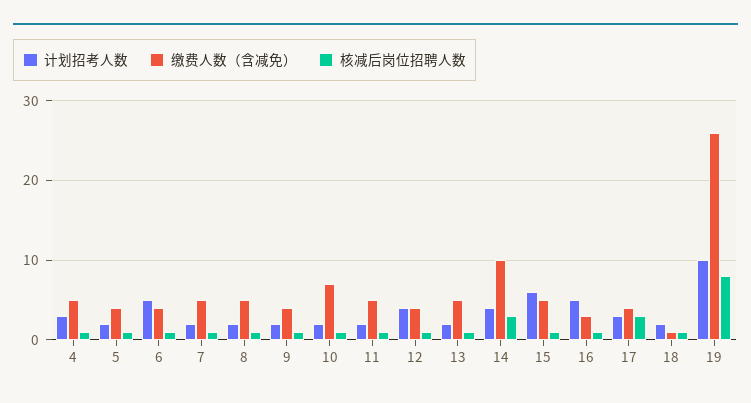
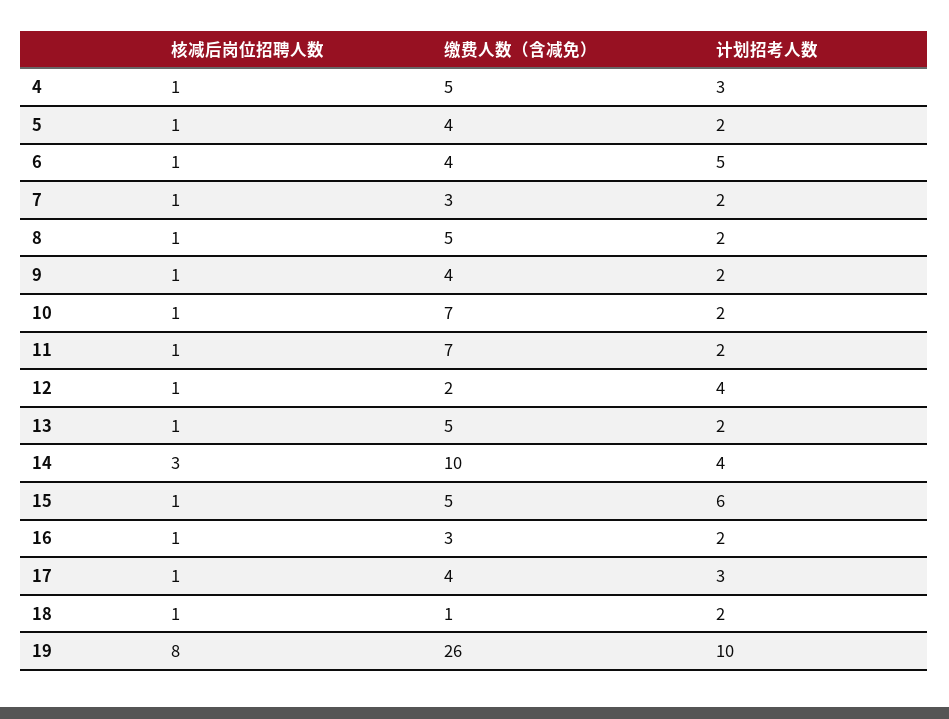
  {
    "计划招考人数": {
      "4": 3,
      "5": 2,
      "6": 5,
      "7": 2,
      "8": 2,
      "9": 2,
      "10": 2,
      "11": 2,
      "12": 4,
      "13": 2,
      "14": 4,
      "15": 6,
-     "16": 5,
+     "16": 2,
      "17": 3,
      "18": 2,
      "19": 10
    },
    "缴费人数（含减免）": {
      "4": 5,
      "5": 4,
      "6": 4,
-     "7": 5,
+     "7": 3,
      "8": 5,
      "9": 4,
      "10": 7,
-     "11": 5,
+     "11": 7,
-     "12": 4,
+     "12": 2,
      "13": 5,
      "14": 10,
      "15": 5,
      "16": 3,
      "17": 4,
      "18": 1,
      "19": 26
    },
    "核减后岗位招聘人数": {
      "4": 1,
      "5": 1,
      "6": 1,
      "7": 1,
      "8": 1,
      "9": 1,
      "10": 1,
      "11": 1,
      "12": 1,
      "13": 1,
      "14": 3,
      "15": 1,
      "16": 1,
-     "17": 3,
+     "17": 1,
      "18": 1,
      "19": 8
    }
  }

